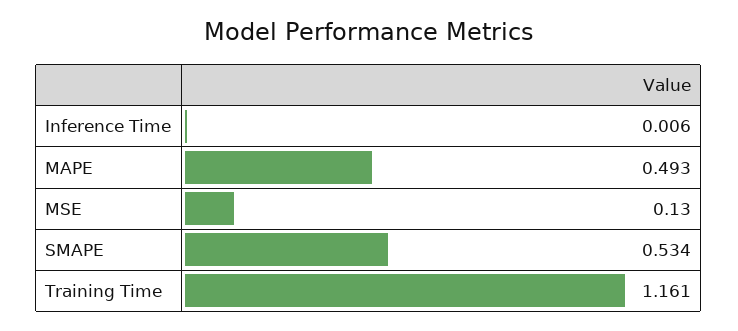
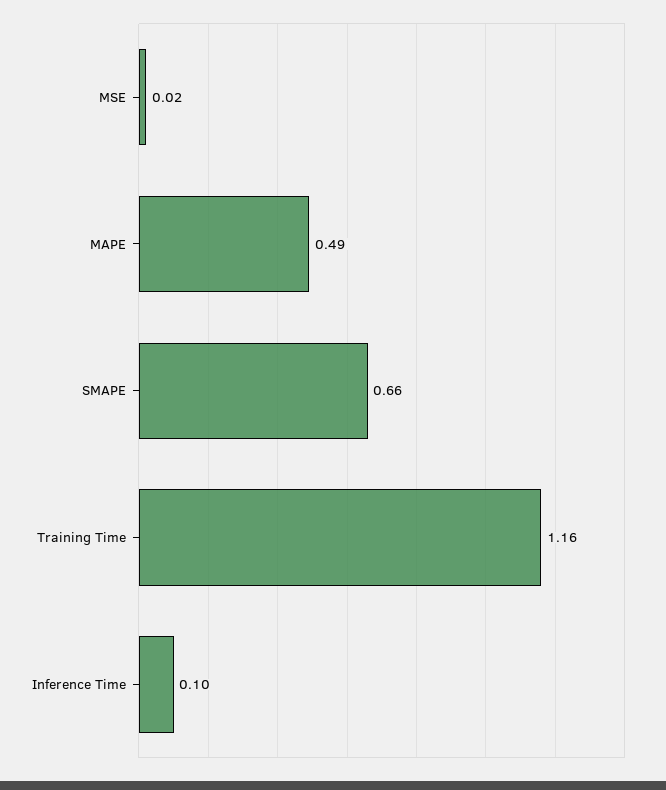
  {
-   "Inference Time": 0.006,
+   "Inference Time": 0.1,
    "MAPE": 0.493,
-   "MSE": 0.13,
+   "MSE": 0.02,
-   "SMAPE": 0.534,
+   "SMAPE": 0.66,
    "Training Time": 1.161
  }

